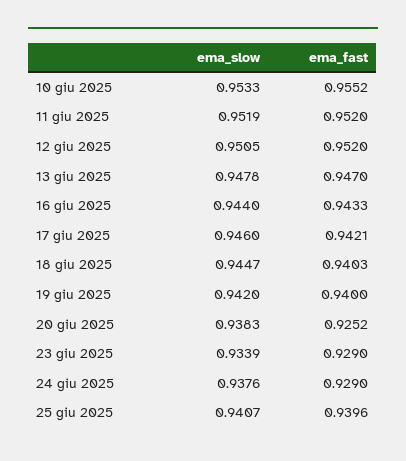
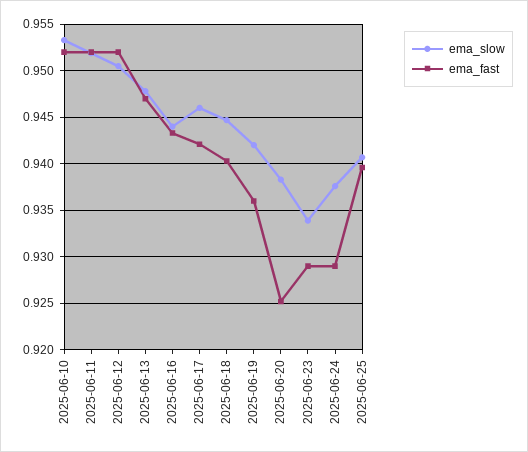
  {
    "ema_slow": {
      "10 giu 2025": 0.9533,
      "11 giu 2025": 0.9519,
      "12 giu 2025": 0.9505,
      "13 giu 2025": 0.9478,
      "16 giu 2025": 0.944,
      "17 giu 2025": 0.946,
      "18 giu 2025": 0.9447,
      "19 giu 2025": 0.942,
      "20 giu 2025": 0.9383,
      "23 giu 2025": 0.9339,
      "24 giu 2025": 0.9376,
      "25 giu 2025": 0.9407
    },
    "ema_fast": {
-     "10 giu 2025": 0.9552,
+     "10 giu 2025": 0.952,
      "11 giu 2025": 0.952,
      "12 giu 2025": 0.952,
      "13 giu 2025": 0.947,
      "16 giu 2025": 0.9433,
      "17 giu 2025": 0.9421,
      "18 giu 2025": 0.9403,
-     "19 giu 2025": 0.94,
+     "19 giu 2025": 0.936,
      "20 giu 2025": 0.9252,
      "23 giu 2025": 0.929,
      "24 giu 2025": 0.929,
      "25 giu 2025": 0.9396
    }
  }

